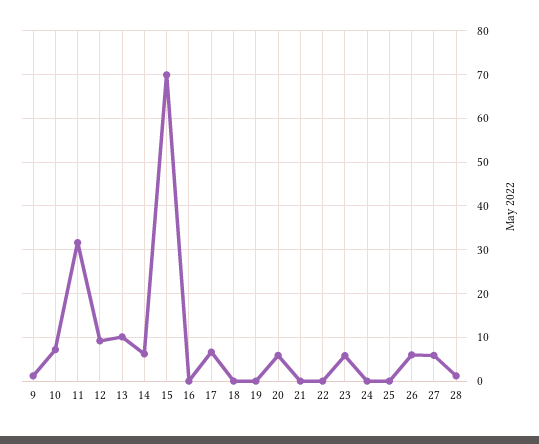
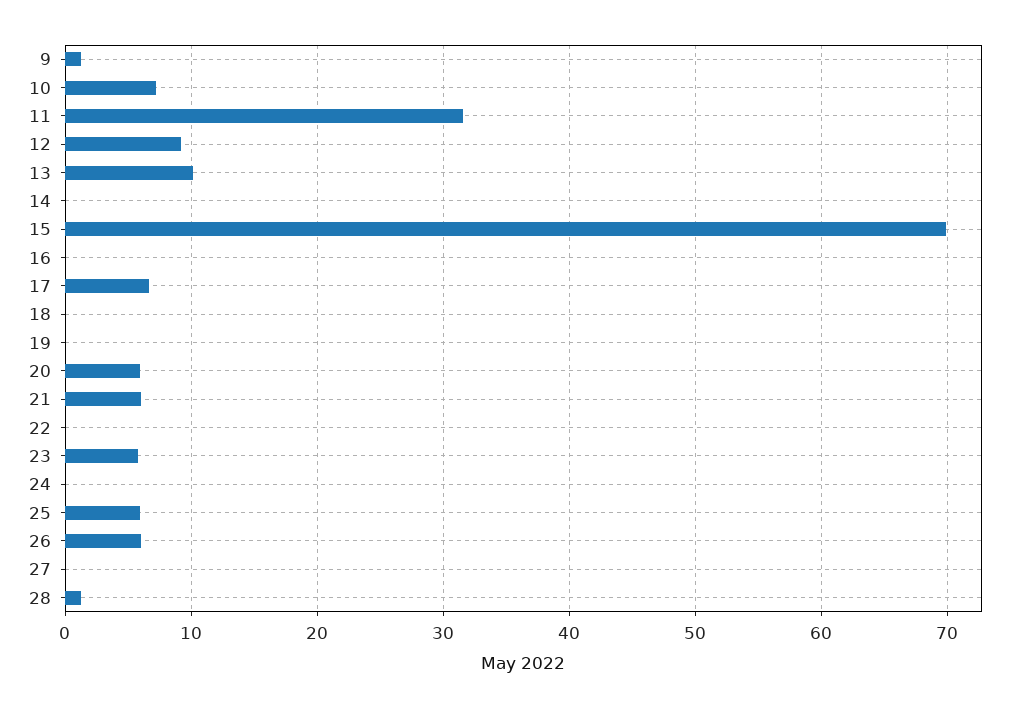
  {
    "9": 1,
    "10": 7,
    "11": 32,
    "12": 9,
    "13": 10,
-   "14": 6,
+   "14": 0,
    "15": 70,
    "16": 0,
    "17": 7,
    "18": 0,
    "19": 0,
    "20": 6,
-   "21": 0,
+   "21": 6,
    "22": 0,
    "23": 6,
    "24": 0,
-   "25": 0,
+   "25": 6,
    "26": 6,
-   "27": 6,
+   "27": 0,
    "28": 1
  }

